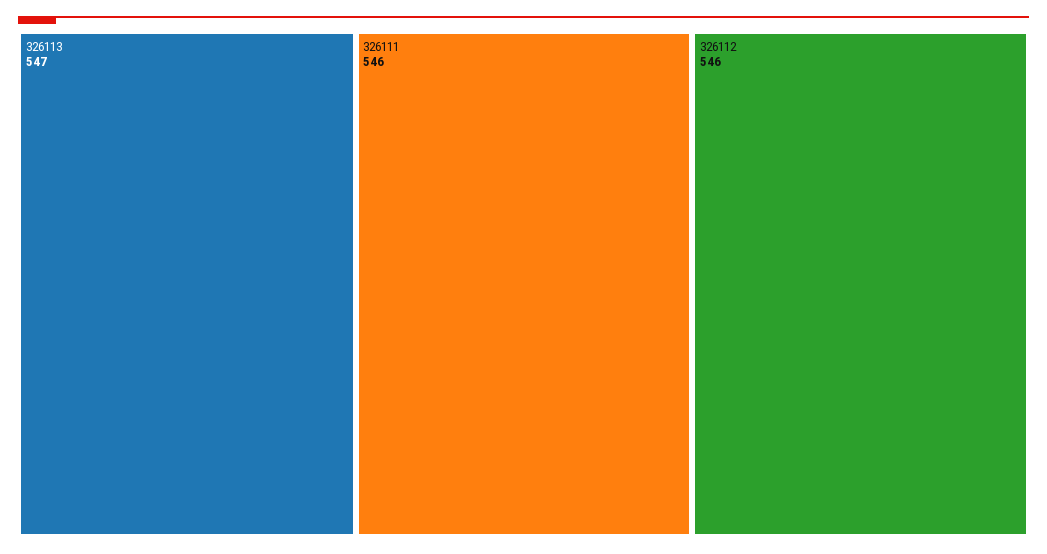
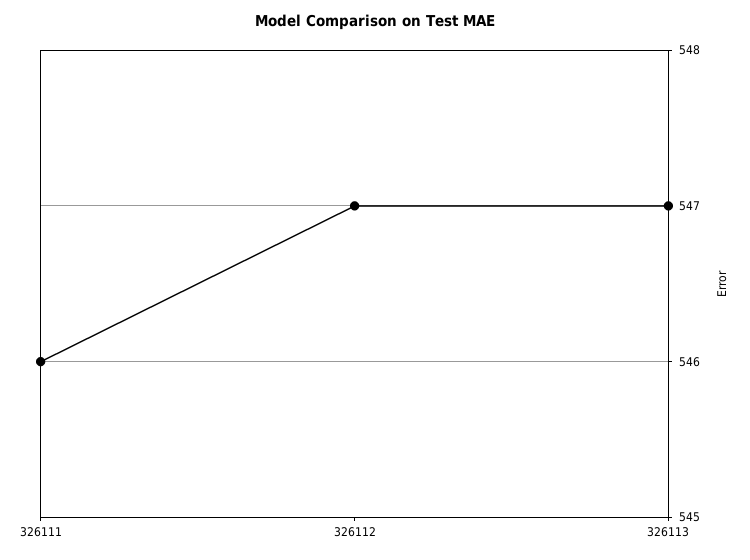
  {
    "326113": 547,
    "326111": 546,
-   "326112": 546
+   "326112": 547
  }

